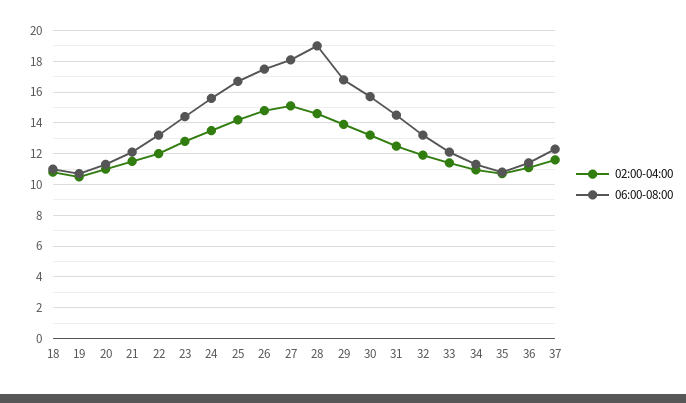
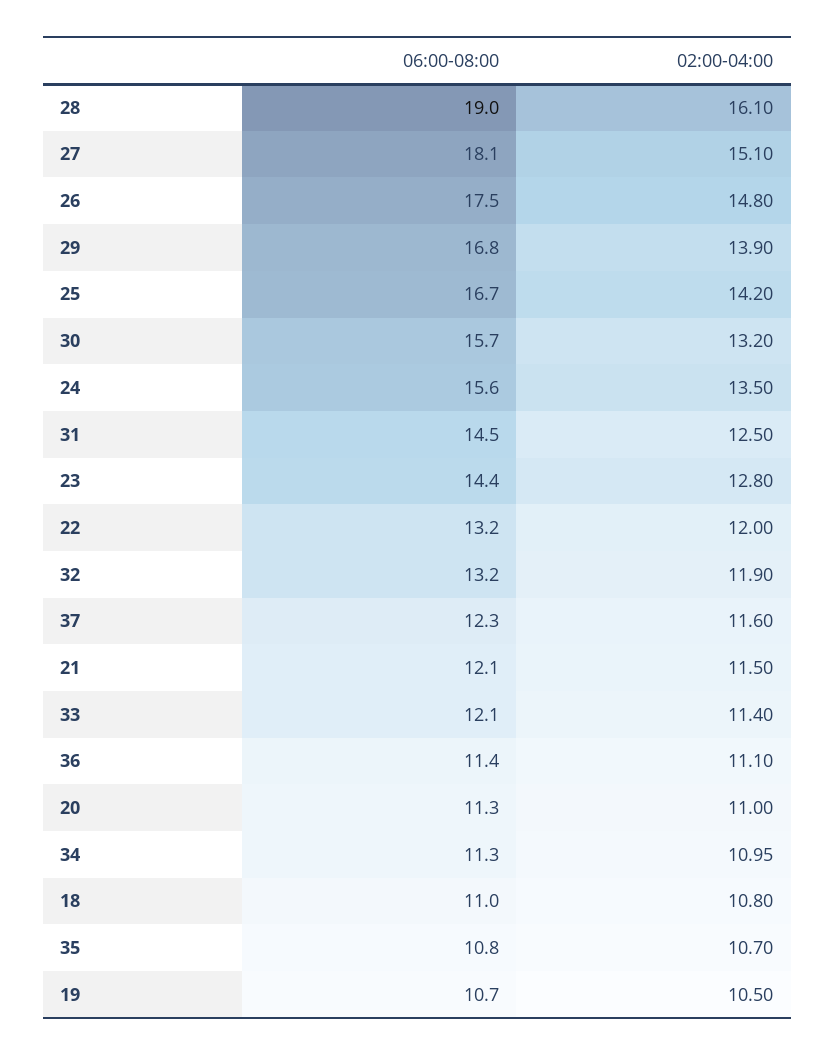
  {
    "02:00-04:00": {
      "18": 10.8,
      "19": 10.5,
      "20": 11,
      "21": 11.5,
      "22": 12,
      "23": 12.8,
      "24": 13.5,
      "25": 14.2,
      "26": 14.8,
      "27": 15.1,
-     "28": 14.5,
+     "28": 16.1,
      "29": 13.9,
      "30": 13.2,
      "31": 12.5,
      "32": 11.9,
      "33": 11.4,
      "34": 10.95,
      "35": 10.7,
      "36": 11.1,
      "37": 11.6
    },
    "06:00-08:00": {
      "18": 11,
      "19": 10.7,
      "20": 11.3,
      "21": 12.1,
      "22": 13.2,
      "23": 14.4,
      "24": 15.6,
      "25": 16.7,
      "26": 17.5,
      "27": 18.1,
      "28": 19,
      "29": 16.8,
      "30": 15.7,
      "31": 14.5,
      "32": 13.2,
      "33": 12.1,
      "34": 11.3,
      "35": 10.8,
      "36": 11.4,
      "37": 12.3
    }
  }

